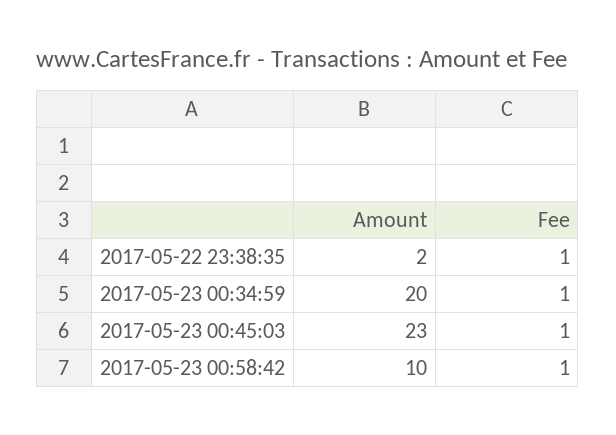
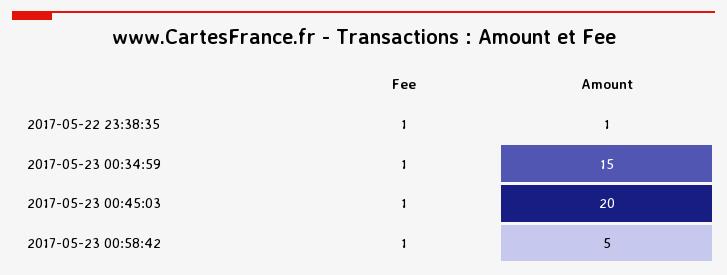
  {
    "Amount": {
-     "2017-05-22 23:38:35": 2,
+     "2017-05-22 23:38:35": 1,
-     "2017-05-23 00:34:59": 20,
+     "2017-05-23 00:34:59": 15,
-     "2017-05-23 00:45:03": 23,
+     "2017-05-23 00:45:03": 20,
-     "2017-05-23 00:58:42": 10
+     "2017-05-23 00:58:42": 5
    },
    "Fee": {
      "2017-05-22 23:38:35": 1,
      "2017-05-23 00:34:59": 1,
      "2017-05-23 00:45:03": 1,
      "2017-05-23 00:58:42": 1
    }
  }

